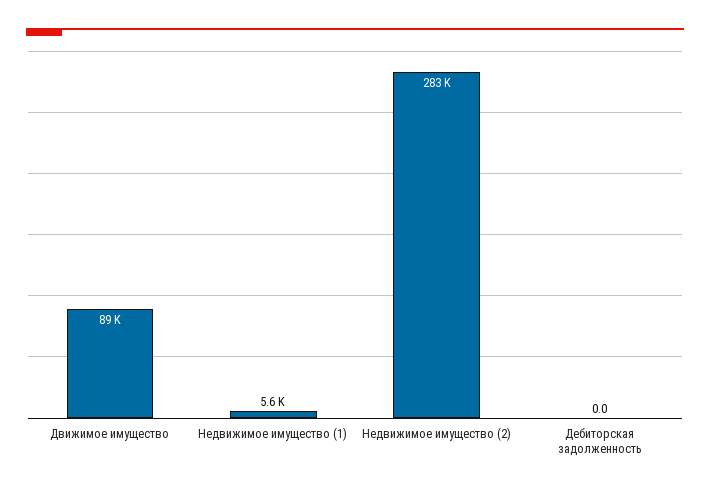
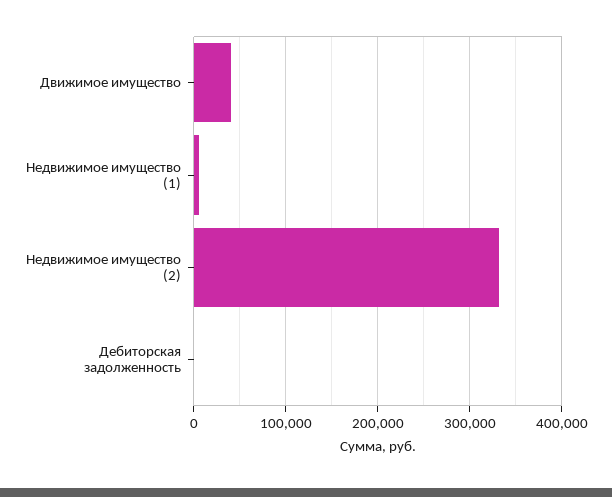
  {
-   "Движимое имущество": 89000,
+   "Движимое имущество": 40000,
    "Недвижимое имущество (1)": 5600,
-   "Недвижимое имущество (2)": 283000,
+   "Недвижимое имущество (2)": 330000,
    "Дебиторская задолженность": 0
  }

